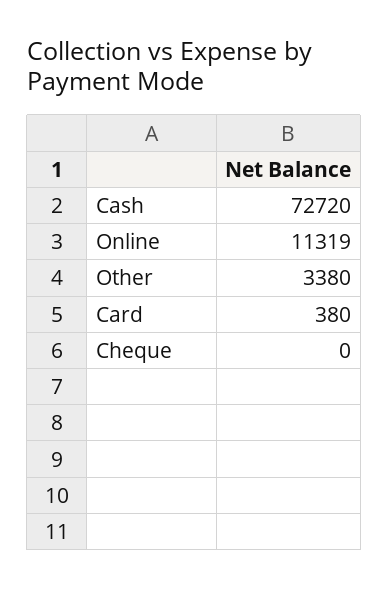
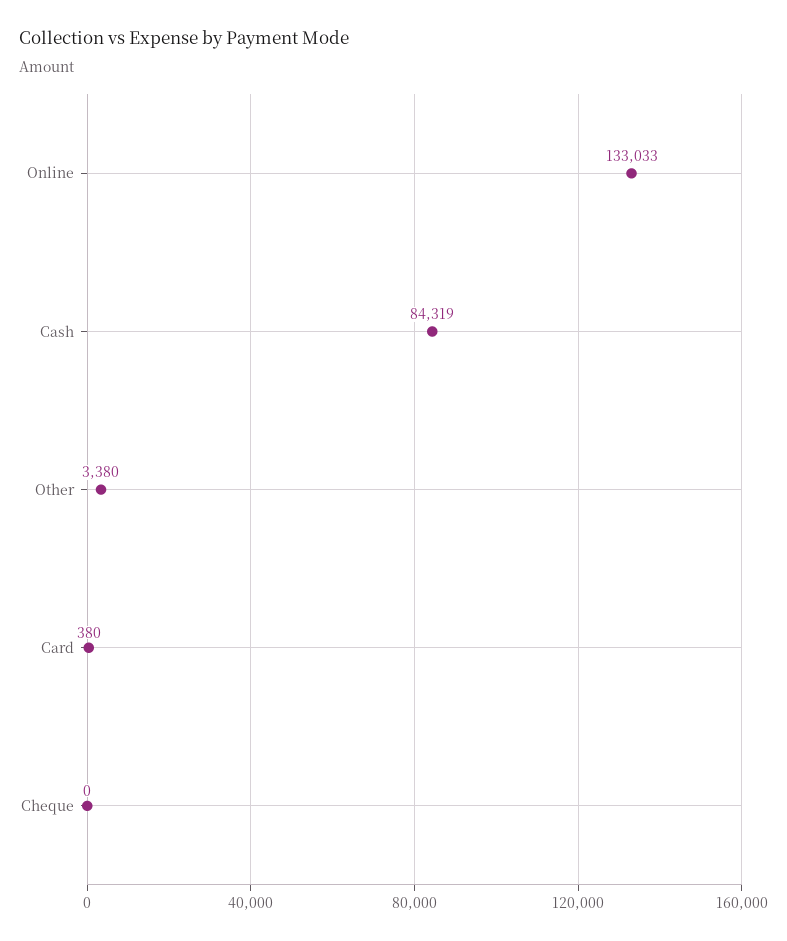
  {
-   "Cash": 72720,
+   "Cash": 84319,
-   "Online": 11319,
+   "Online": 133033,
    "Other": 3380,
    "Card": 380,
    "Cheque": 0
  }

